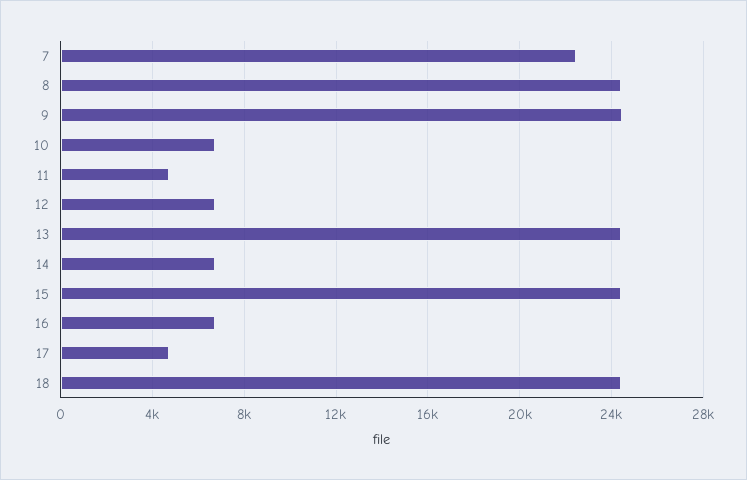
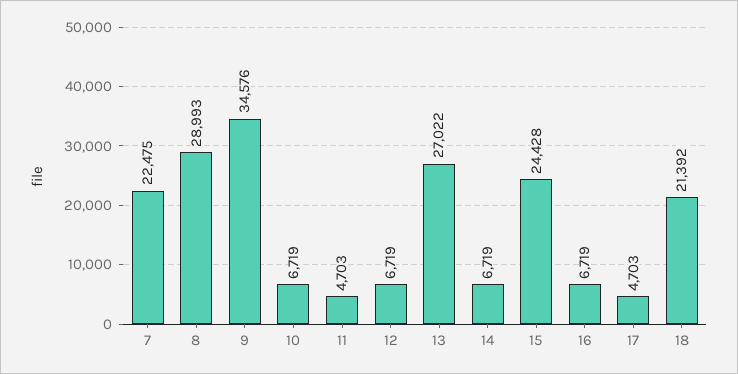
  {
    "7": 22475,
-   "8": 24500,
+   "8": 28993,
-   "9": 24500,
+   "9": 34576,
    "10": 6719,
    "11": 4703,
    "12": 6719,
-   "13": 24500,
+   "13": 27022,
    "14": 6719,
    "15": 24428,
    "16": 6719,
    "17": 4703,
-   "18": 24500
+   "18": 21392
  }

